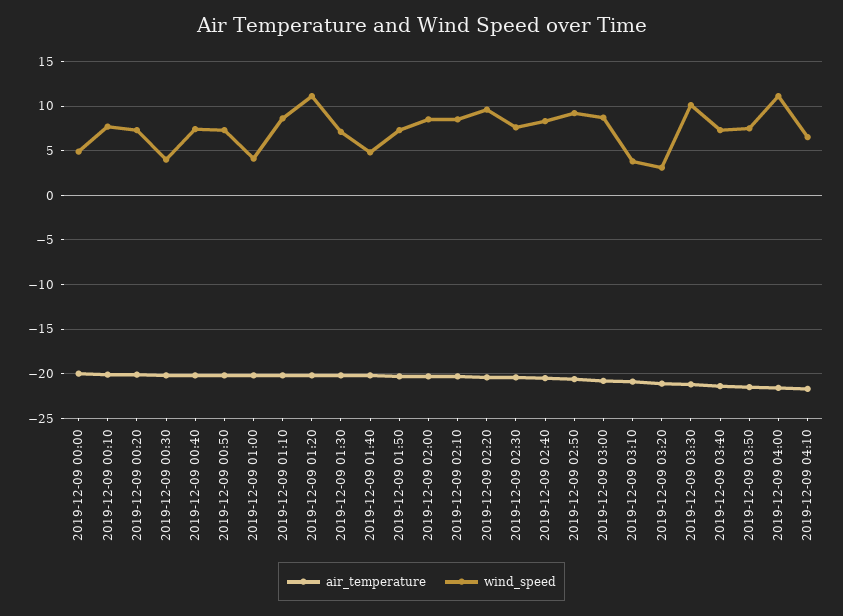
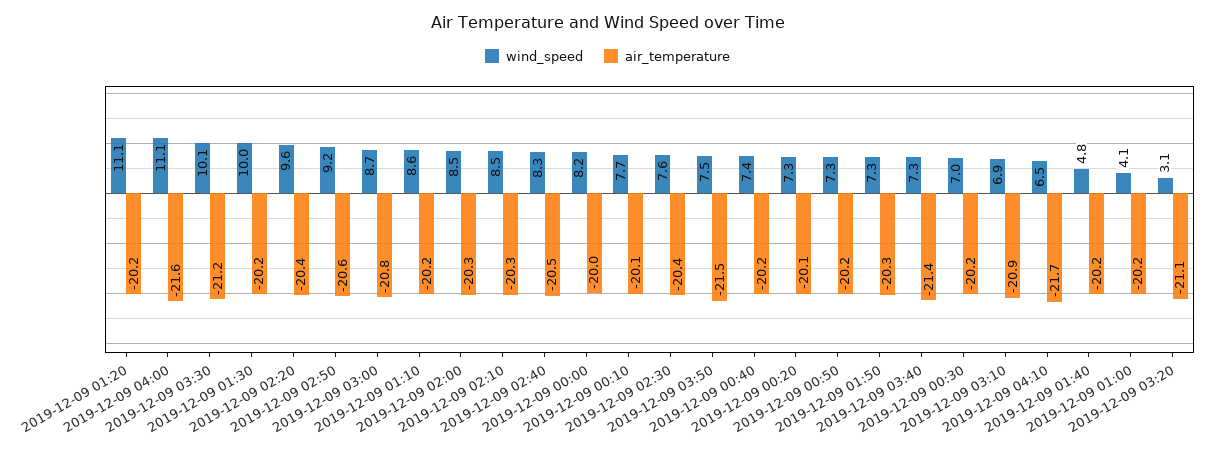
  {
    "air_temperature": {
      "2019-12-09 00:00": -20,
      "2019-12-09 00:10": -20.1,
      "2019-12-09 00:20": -20.1,
      "2019-12-09 00:30": -20.2,
      "2019-12-09 00:40": -20.2,
      "2019-12-09 00:50": -20.2,
      "2019-12-09 01:00": -20.2,
      "2019-12-09 01:10": -20.2,
      "2019-12-09 01:20": -20.2,
      "2019-12-09 01:30": -20.2,
      "2019-12-09 01:40": -20.2,
      "2019-12-09 01:50": -20.3,
      "2019-12-09 02:00": -20.3,
      "2019-12-09 02:10": -20.3,
      "2019-12-09 02:20": -20.4,
      "2019-12-09 02:30": -20.4,
      "2019-12-09 02:40": -20.5,
      "2019-12-09 02:50": -20.6,
      "2019-12-09 03:00": -20.8,
      "2019-12-09 03:10": -20.9,
      "2019-12-09 03:20": -21.1,
      "2019-12-09 03:30": -21.2,
      "2019-12-09 03:40": -21.4,
      "2019-12-09 03:50": -21.5,
      "2019-12-09 04:00": -21.6,
      "2019-12-09 04:10": -21.7
    },
    "wind_speed": {
-     "2019-12-09 00:00": 5,
+     "2019-12-09 00:00": 8.2,
      "2019-12-09 00:10": 7.7,
      "2019-12-09 00:20": 7.3,
-     "2019-12-09 00:30": 4,
+     "2019-12-09 00:30": 7,
      "2019-12-09 00:40": 7.4,
      "2019-12-09 00:50": 7.3,
      "2019-12-09 01:00": 4.1,
      "2019-12-09 01:10": 8.6,
      "2019-12-09 01:20": 11.1,
-     "2019-12-09 01:30": 7,
+     "2019-12-09 01:30": 10,
      "2019-12-09 01:40": 4.8,
      "2019-12-09 01:50": 7.3,
      "2019-12-09 02:00": 8.5,
      "2019-12-09 02:10": 8.5,
      "2019-12-09 02:20": 9.6,
      "2019-12-09 02:30": 7.6,
      "2019-12-09 02:40": 8.3,
      "2019-12-09 02:50": 9.2,
      "2019-12-09 03:00": 8.7,
-     "2019-12-09 03:10": 4,
+     "2019-12-09 03:10": 6.9,
      "2019-12-09 03:20": 3.1,
      "2019-12-09 03:30": 10.1,
      "2019-12-09 03:40": 7.3,
      "2019-12-09 03:50": 7.5,
      "2019-12-09 04:00": 11.1,
      "2019-12-09 04:10": 6.5
    }
  }

